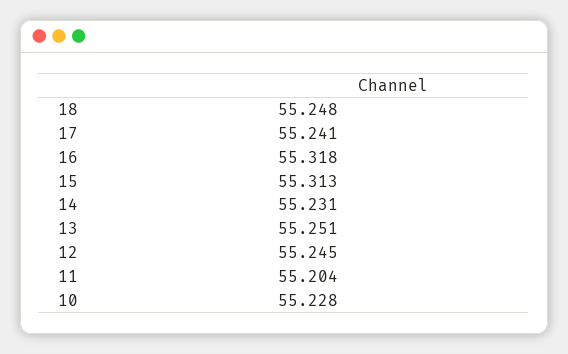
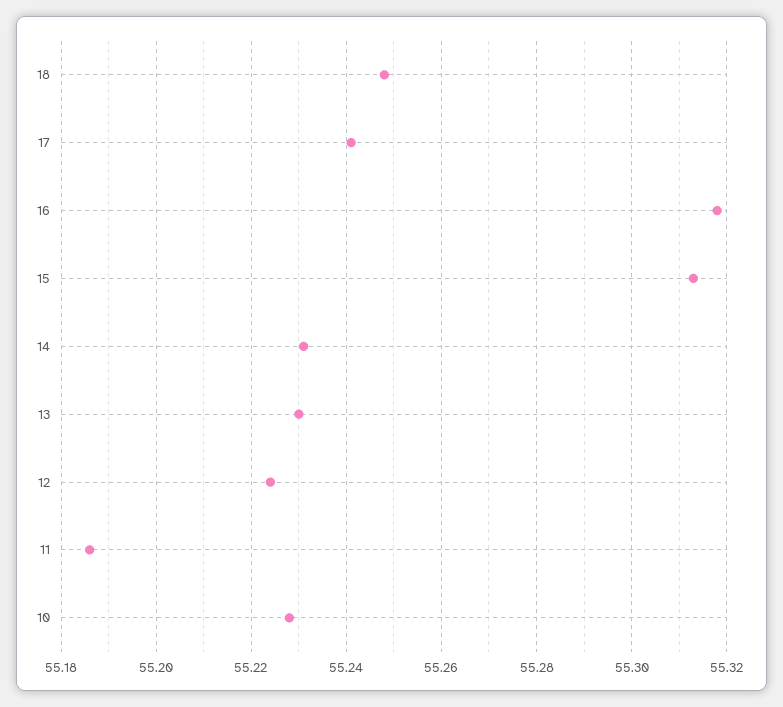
  {
    "18": 55.248,
    "17": 55.241,
    "16": 55.318,
    "15": 55.313,
    "14": 55.231,
-   "13": 55.251,
+   "13": 55.23,
-   "12": 55.245,
+   "12": 55.225,
-   "11": 55.204,
+   "11": 55.185,
    "10": 55.228
  }

